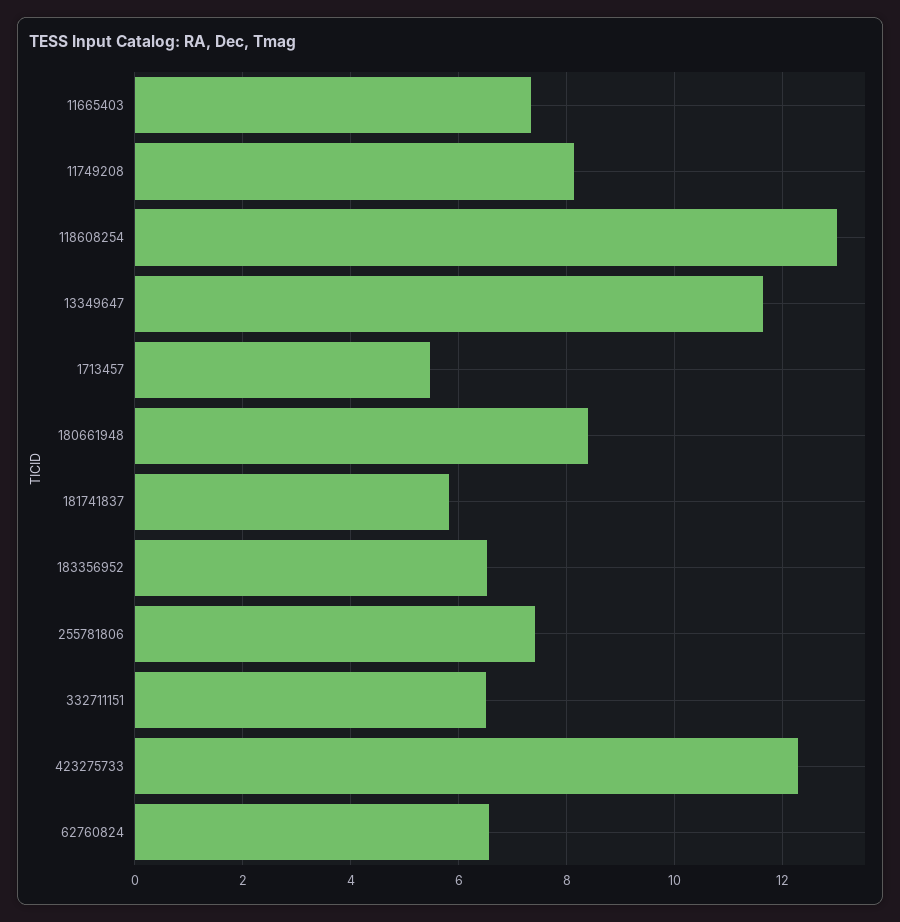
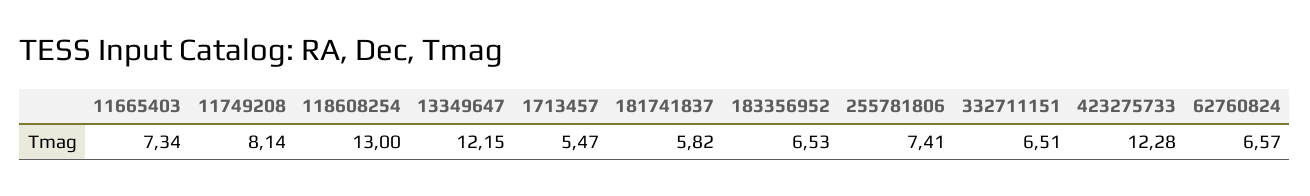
  {
    "11665403": 7.34,
    "11749208": 8.14,
    "118608254": 13,
-   "13349647": 11.6,
+   "13349647": 12.15,
    "1713457": 5.47,
-   "180661948": 8.4,
    "181741837": 5.82,
    "183356952": 6.53,
    "255781806": 7.41,
    "332711151": 6.51,
    "423275733": 12.28,
    "62760824": 6.57
  }

